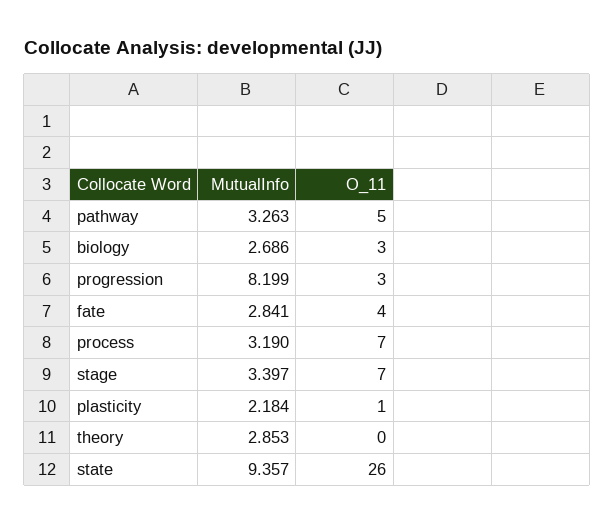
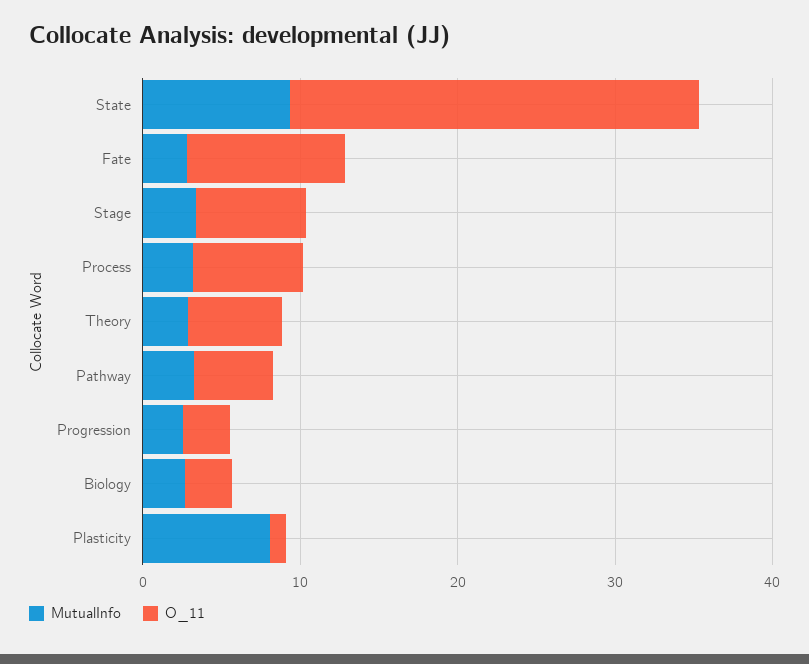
  {
    "MutualInfo": {
      "pathway": 3.263,
      "biology": 2.686,
-     "progression": 8.199,
+     "progression": 2,
      "fate": 2.841,
      "process": 3.19,
      "stage": 3.397,
-     "plasticity": 2.184,
+     "plasticity": 8,
      "theory": 2.853,
      "state": 9.357
    },
    "O_11": {
      "pathway": 5,
      "biology": 3,
      "progression": 3,
-     "fate": 4,
+     "fate": 10,
      "process": 7,
      "stage": 7,
      "plasticity": 1,
-     "theory": 0,
+     "theory": 6,
      "state": 26
    }
  }

